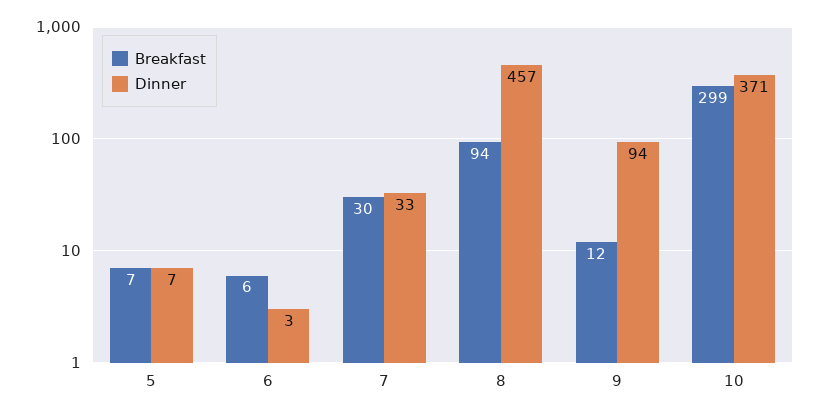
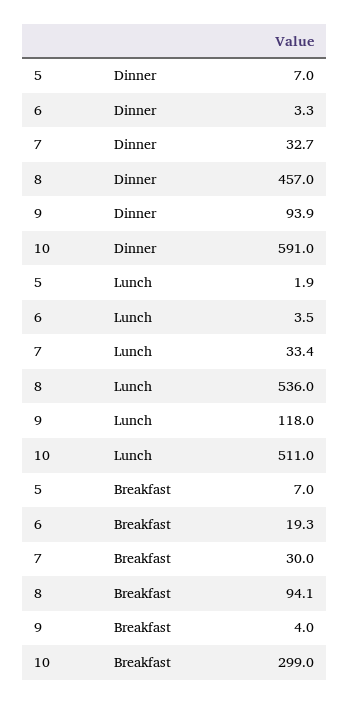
  {
    "Breakfast": {
      "5": 7,
-     "6": 6,
+     "6": 19.3,
      "7": 30,
      "8": 94.1,
-     "9": 12,
+     "9": 4,
      "10": 299
    },
    "Dinner": {
      "5": 7,
      "6": 3.3,
      "7": 32.7,
      "8": 457,
      "9": 93.9,
-     "10": 371
+     "10": 591
-   }
+   },
+   "Lunch": {
+     "5": 1.9,
+     "6": 3.5,
+     "7": 33.4,
+     "8": 536,
+     "9": 118,
+     "10": 511
+   }
  }

